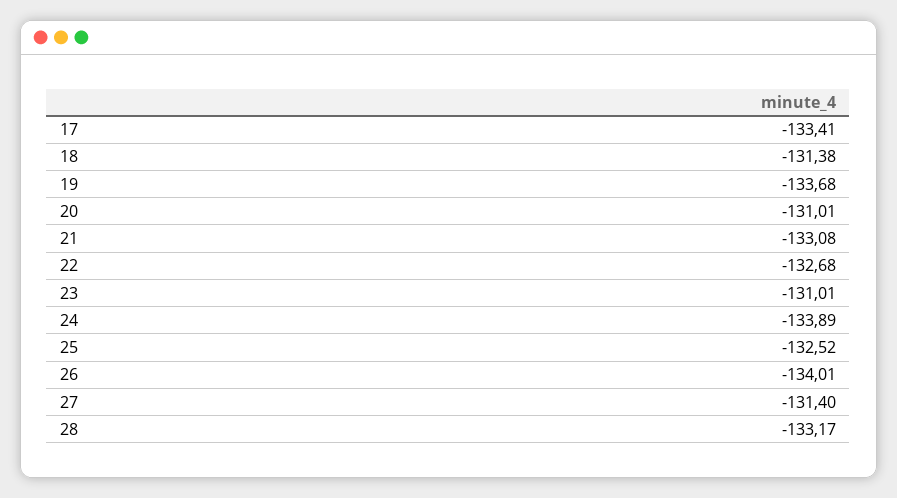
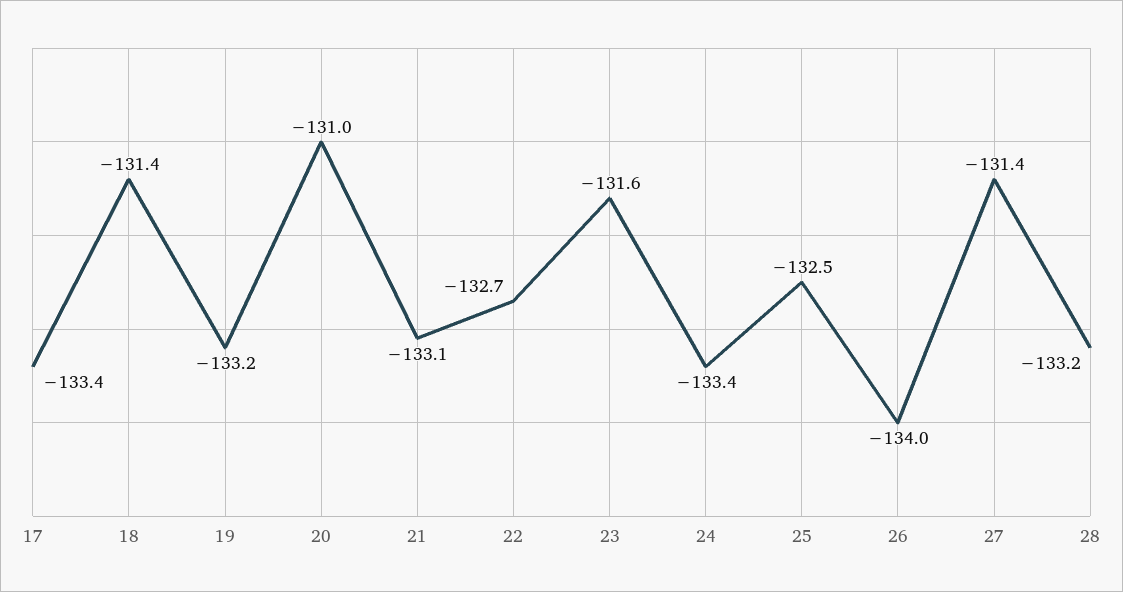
  {
    "17": -133.41,
    "18": -131.38,
-   "19": -133.68,
+   "19": -133.2,
    "20": -131.01,
    "21": -133.08,
    "22": -132.68,
-   "23": -131.01,
+   "23": -131.6,
-   "24": -133.89,
+   "24": -133.4,
    "25": -132.52,
    "26": -134.01,
    "27": -131.4,
    "28": -133.17
  }

